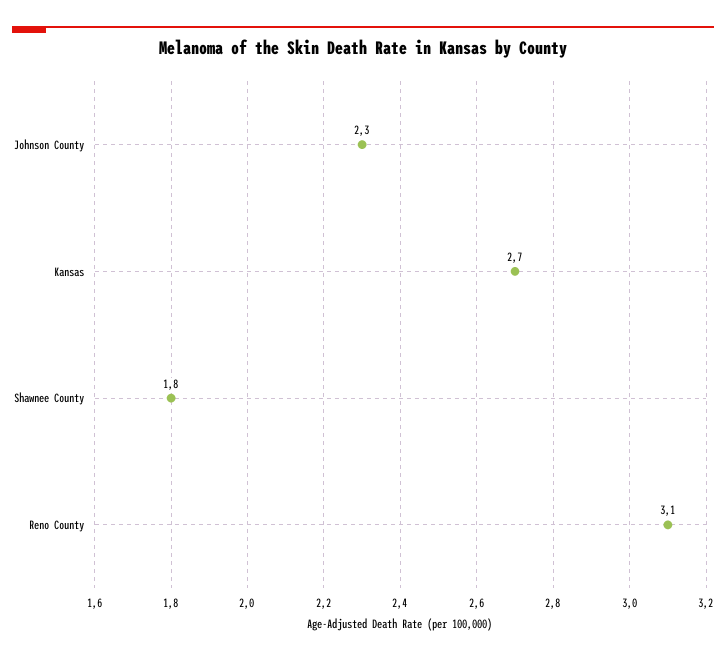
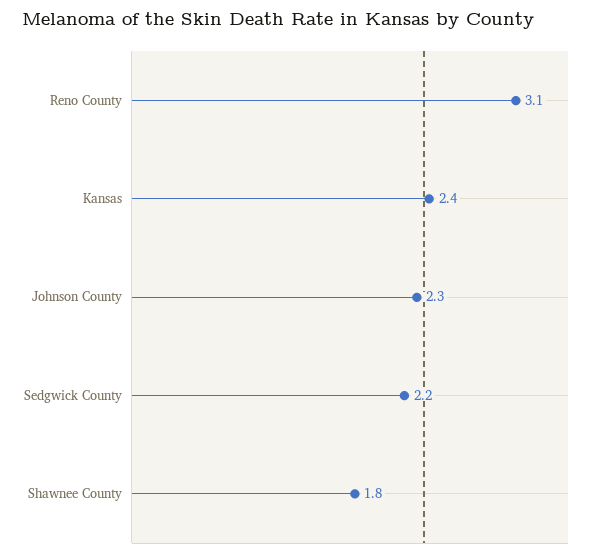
  {
    "Johnson County": 2.3,
-   "Kansas": 2.7,
+   "Kansas": 2.4,
    "Shawnee County": 1.8,
-   "Reno County": 3.1
+   "Reno County": 3.1,
+   "Sedgwick County": 2.2
  }

